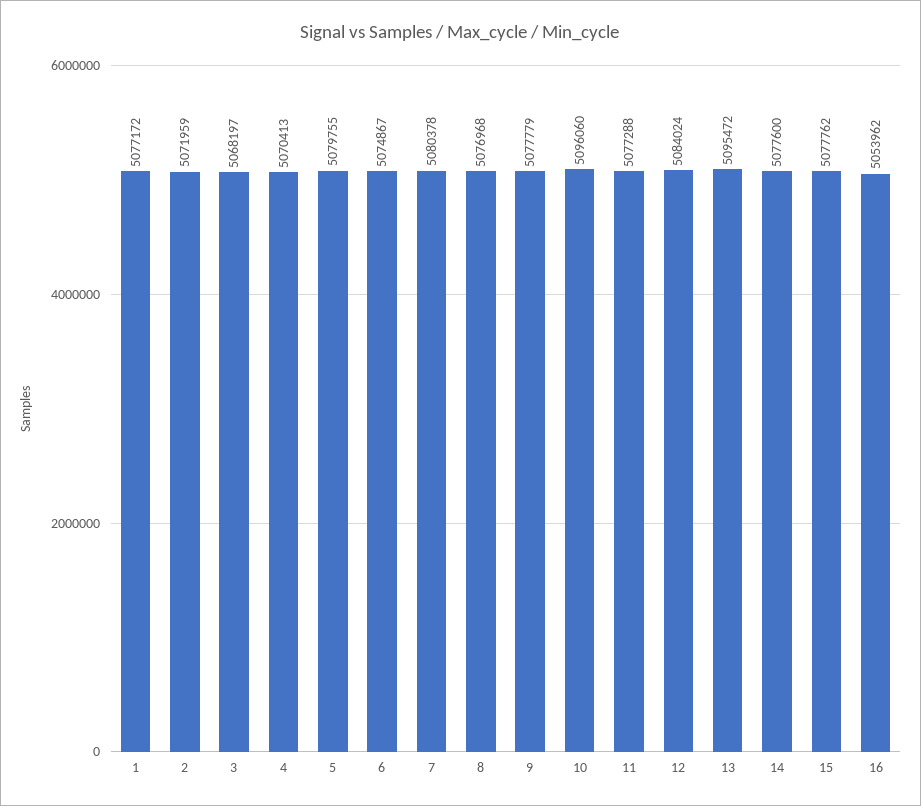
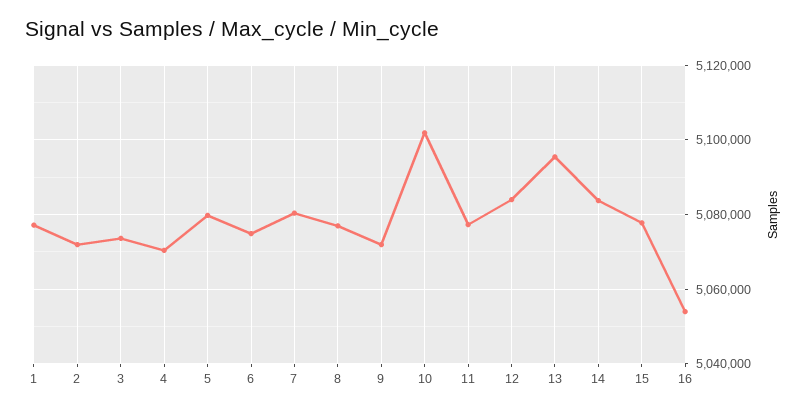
  {
    "1": 5077172,
    "2": 5071959,
-   "3": 5068197,
+   "3": 5074000,
    "4": 5070413,
    "5": 5079755,
    "6": 5074867,
    "7": 5080378,
    "8": 5076968,
-   "9": 5077779,
+   "9": 5072000,
-   "10": 5096060,
+   "10": 5102000,
    "11": 5077288,
    "12": 5084024,
    "13": 5095472,
-   "14": 5077600,
+   "14": 5084000,
    "15": 5077762,
    "16": 5053962
  }

